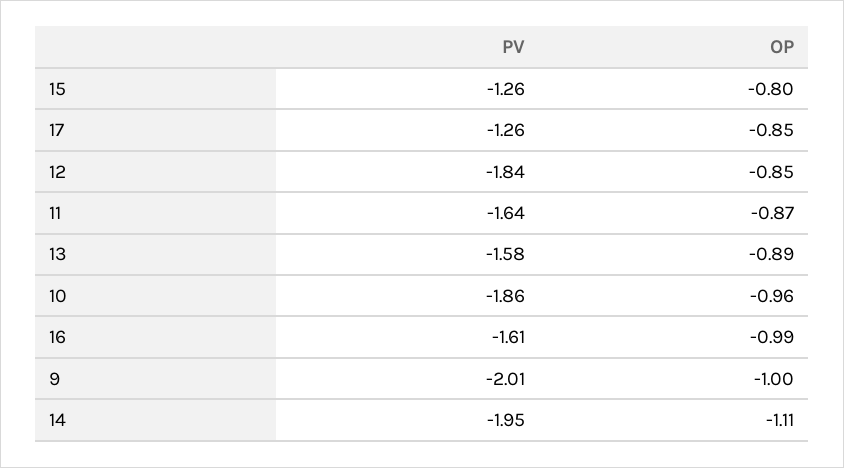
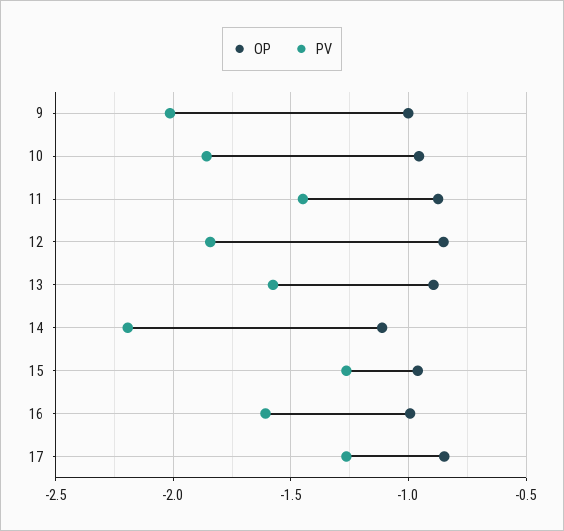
  {
    "PV": {
      "15": -1.26,
      "17": -1.26,
      "12": -1.84,
-     "11": -1.64,
+     "11": -1.45,
      "13": -1.58,
      "10": -1.86,
      "16": -1.61,
      "9": -2.01,
-     "14": -1.95
+     "14": -2.2
    },
    "OP": {
-     "15": -0.8,
+     "15": -0.95,
      "17": -0.85,
      "12": -0.85,
      "11": -0.87,
      "13": -0.89,
      "10": -0.96,
      "16": -0.99,
      "9": -1,
      "14": -1.11
    }
  }

